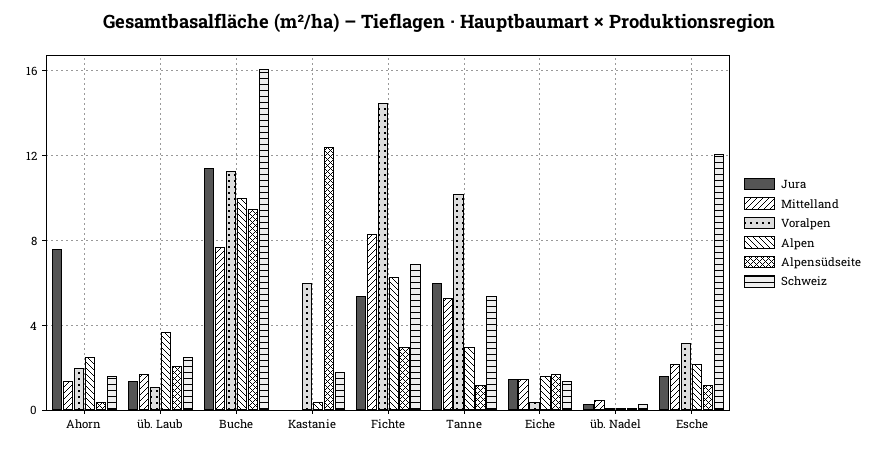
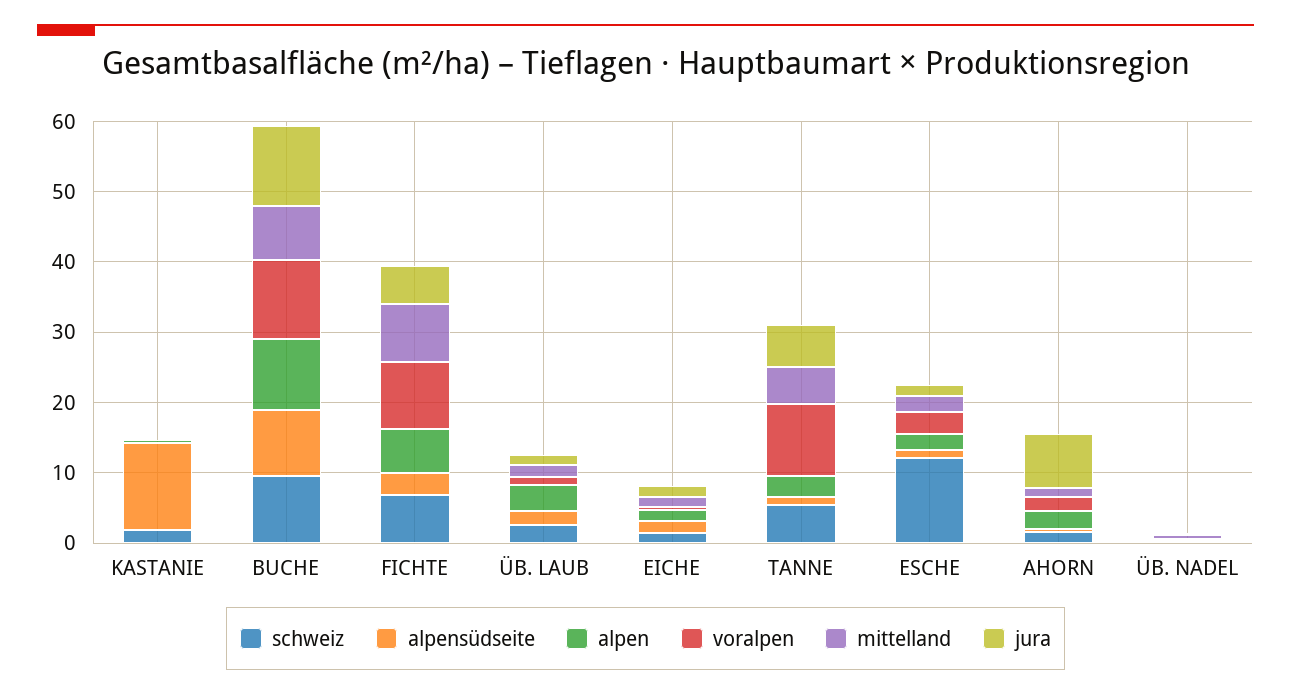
  {
    "Jura": {
      "Ahorn": 7.5,
      "üb. Laub": 1.5,
      "Buche": 11.5,
      "Kastanie": 0,
      "Fichte": 5.5,
      "Tanne": 6,
      "Eiche": 1.5,
      "üb. Nadel": 0.5,
      "Esche": 1.5
    },
    "Mittelland": {
      "Ahorn": 1.5,
      "üb. Laub": 1.5,
      "Buche": 7.5,
      "Kastanie": 0,
      "Fichte": 8.5,
      "Tanne": 5.5,
      "Eiche": 1.5,
      "üb. Nadel": 0.5,
      "Esche": 2
    },
    "Voralpen": {
      "Ahorn": 2,
      "üb. Laub": 1,
      "Buche": 11.5,
-     "Kastanie": 6,
+     "Kastanie": 0,
-     "Fichte": 14.5,
+     "Fichte": 10,
      "Tanne": 10,
      "Eiche": 0.5,
      "üb. Nadel": 0,
      "Esche": 3
    },
    "Alpen": {
      "Ahorn": 2.5,
      "üb. Laub": 3.5,
      "Buche": 10,
      "Kastanie": 0.5,
      "Fichte": 6.5,
      "Tanne": 3,
      "Eiche": 1.5,
      "üb. Nadel": 0,
      "Esche": 2
    },
    "Alpensüdseite": {
      "Ahorn": 0.5,
      "üb. Laub": 2,
      "Buche": 9.5,
      "Kastanie": 12.5,
      "Fichte": 3,
      "Tanne": 1,
      "Eiche": 1.5,
      "üb. Nadel": 0,
      "Esche": 1
    },
    "Schweiz": {
      "Ahorn": 1.5,
      "üb. Laub": 2.5,
-     "Buche": 16,
+     "Buche": 10,
      "Kastanie": 2,
      "Fichte": 7,
      "Tanne": 5.5,
      "Eiche": 1.5,
      "üb. Nadel": 0.5,
      "Esche": 12
    }
  }

